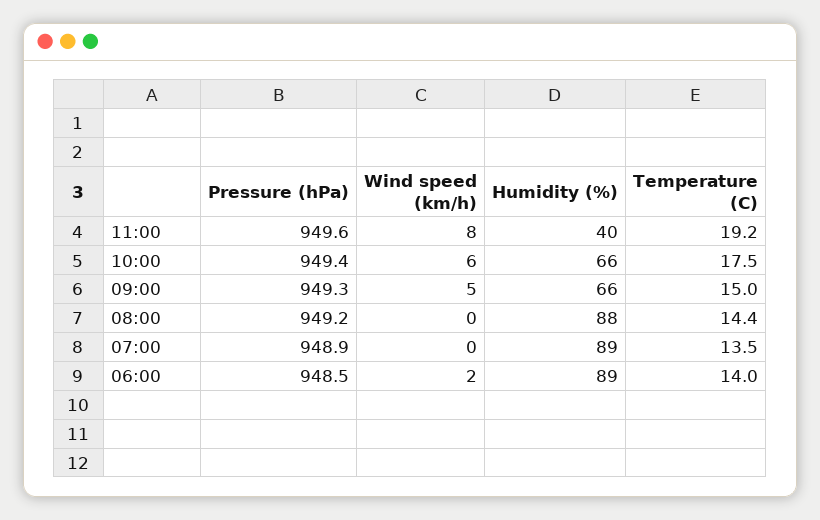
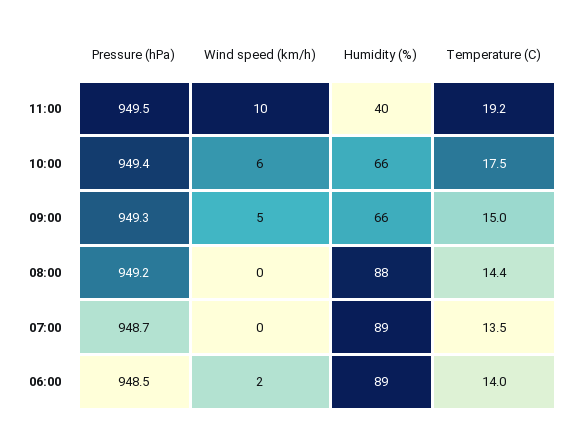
  {
    "Pressure (hPa)": {
-     "11:00": 949.6,
+     "11:00": 949.5,
      "10:00": 949.4,
      "09:00": 949.3,
      "08:00": 949.2,
-     "07:00": 948.9,
+     "07:00": 948.7,
      "06:00": 948.5
    },
    "Wind speed (km/h)": {
-     "11:00": 8,
+     "11:00": 10,
      "10:00": 6,
      "09:00": 5,
      "08:00": 0,
      "07:00": 0,
      "06:00": 2
    },
    "Humidity (%)": {
      "11:00": 40,
      "10:00": 66,
      "09:00": 66,
      "08:00": 88,
      "07:00": 89,
      "06:00": 89
    },
    "Temperature (C)": {
      "11:00": 19.2,
      "10:00": 17.5,
      "09:00": 15,
      "08:00": 14.4,
      "07:00": 13.5,
      "06:00": 14
    }
  }

